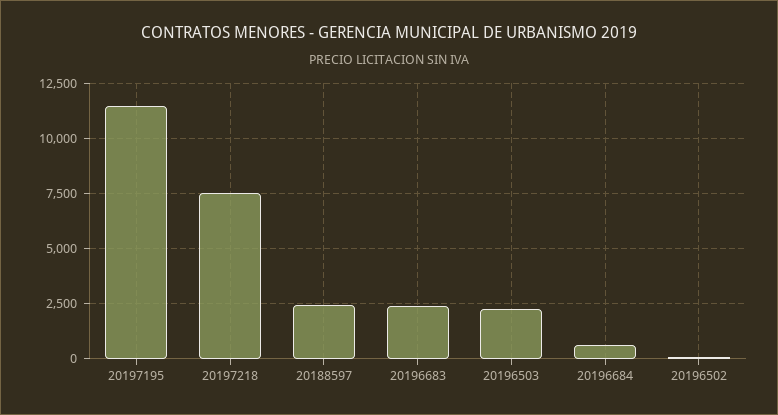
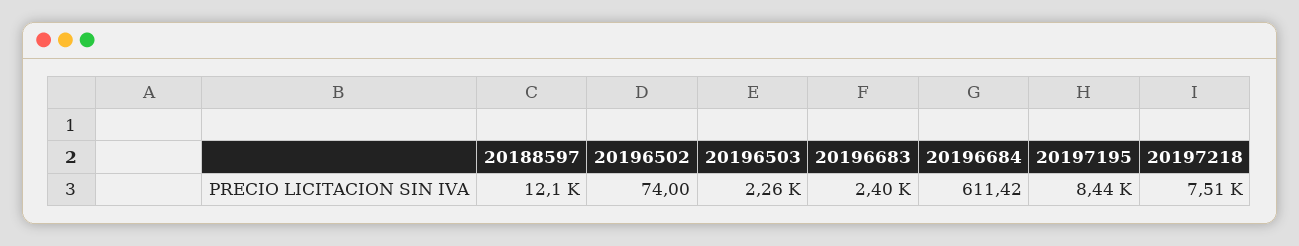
  {
-   "20197195": 11500,
+   "20197195": 8440,
    "20197218": 7510,
-   "20188597": 2500,
+   "20188597": 12100,
    "20196683": 2400,
    "20196503": 2260,
    "20196684": 611.42,
    "20196502": 74
  }

